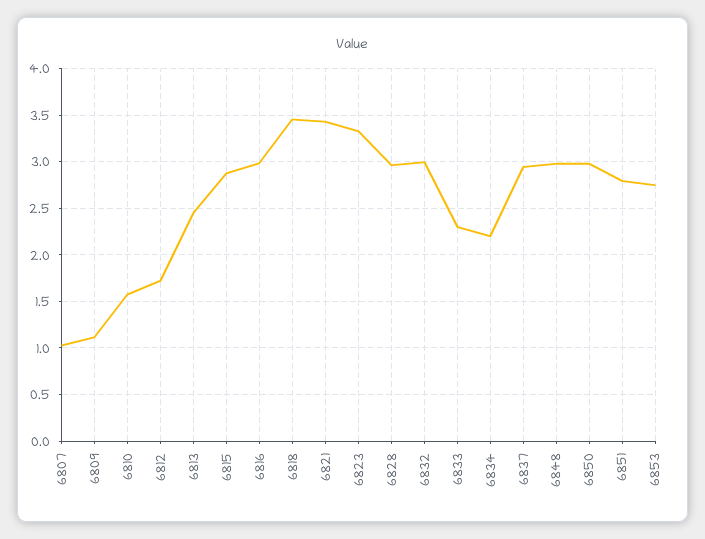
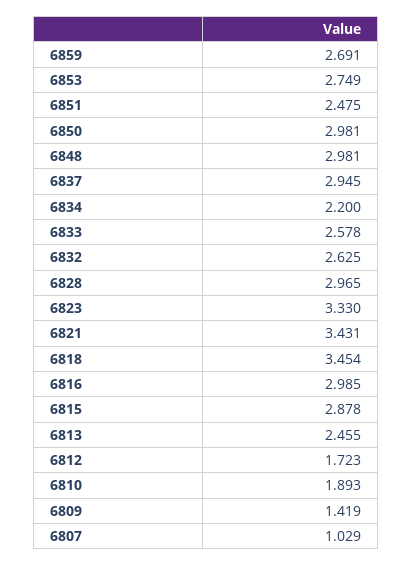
  {
    "6807": 1.029,
-   "6809": 1.1,
+   "6809": 1.419,
-   "6810": 1.6,
+   "6810": 1.893,
    "6812": 1.723,
    "6813": 2.455,
    "6815": 2.878,
    "6816": 2.985,
    "6818": 3.454,
    "6821": 3.431,
    "6823": 3.33,
    "6828": 2.965,
-   "6832": 3,
+   "6832": 2.625,
-   "6833": 2.3,
+   "6833": 2.578,
    "6834": 2.2,
    "6837": 2.945,
    "6848": 2.981,
    "6850": 2.981,
-   "6851": 2.8,
+   "6851": 2.475,
-   "6853": 2.749
+   "6853": 2.749,
+   "6859": 2.691
  }

